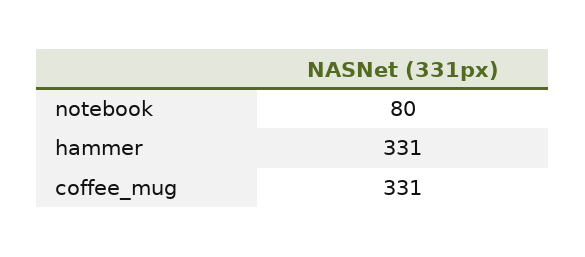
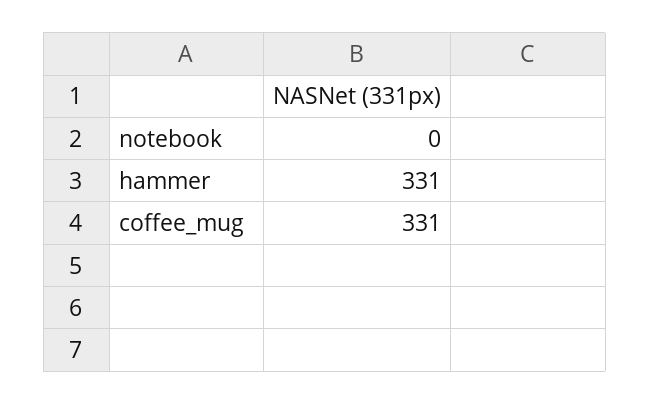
  {
-   "notebook": 80,
+   "notebook": 0,
    "hammer": 331,
    "coffee_mug": 331
  }

